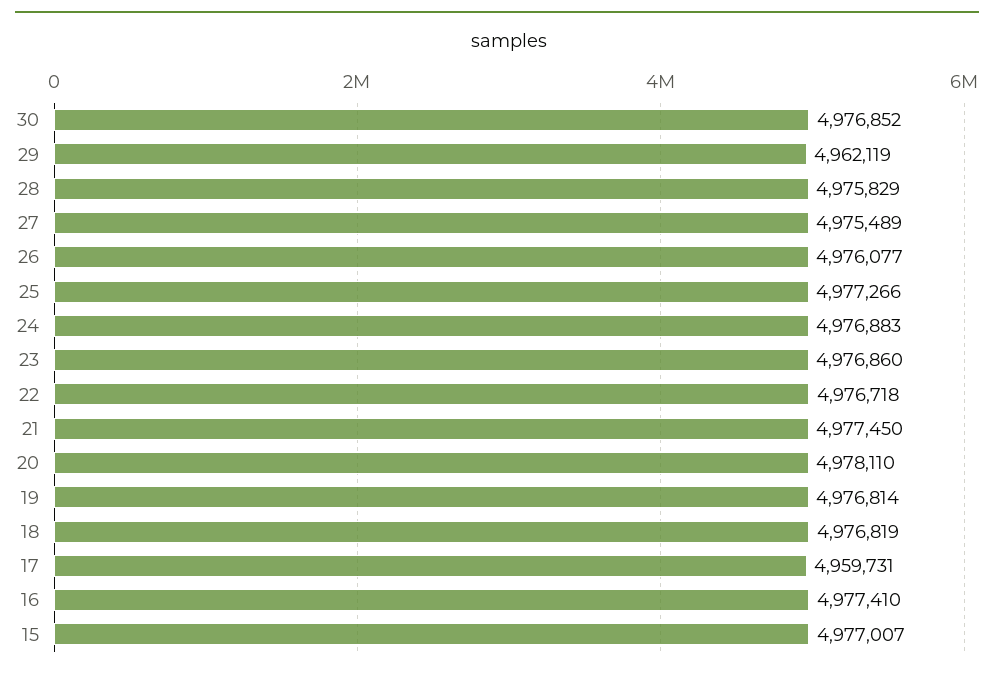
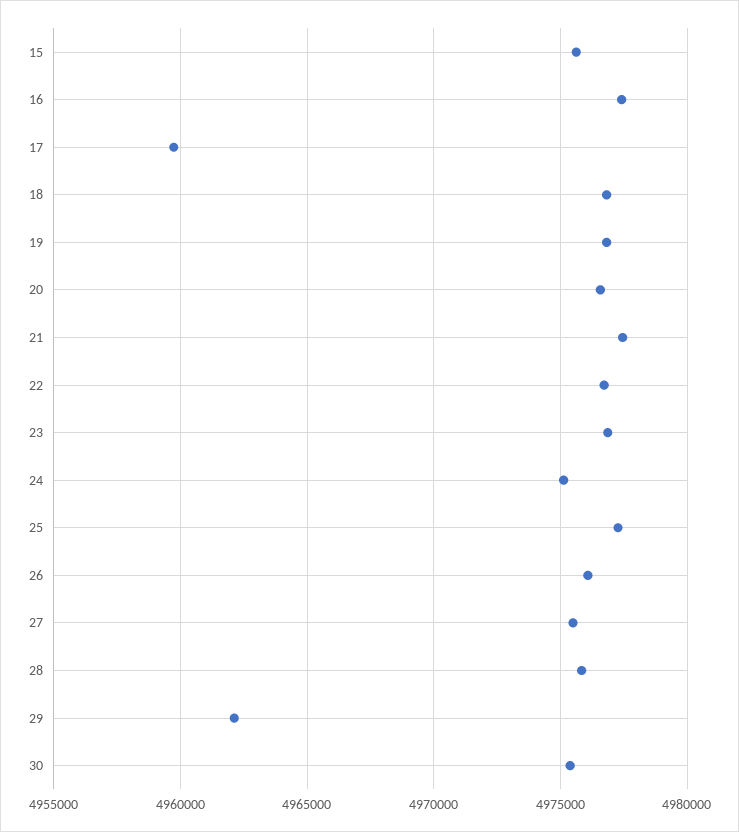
  {
-   "30": 4976852,
+   "30": 4975500,
    "29": 4962119,
    "28": 4975829,
    "27": 4975489,
    "26": 4976077,
    "25": 4977266,
-   "24": 4976883,
+   "24": 4975000,
    "23": 4976860,
    "22": 4976718,
    "21": 4977450,
-   "20": 4978110,
+   "20": 4976500,
    "19": 4976814,
    "18": 4976819,
    "17": 4959731,
    "16": 4977410,
-   "15": 4977007
+   "15": 4975500
  }

